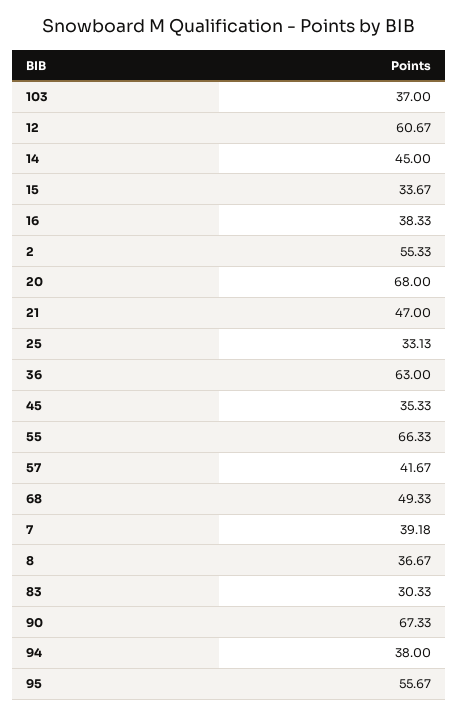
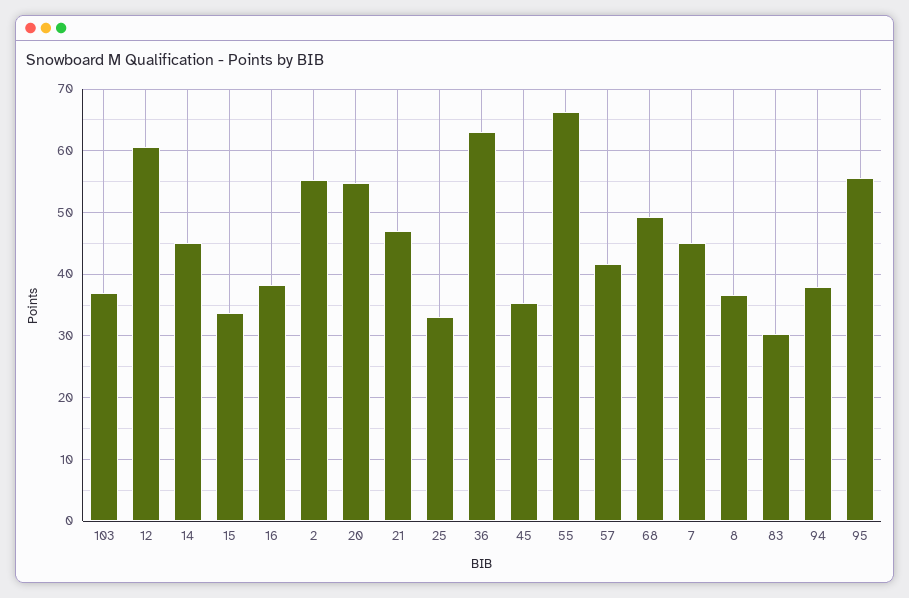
  {
    "103": 37,
    "12": 60.67,
    "14": 45,
    "15": 33.67,
    "16": 38.33,
    "2": 55.33,
-   "20": 68,
+   "20": 55,
    "21": 47,
    "25": 33.13,
    "36": 63,
    "45": 35.33,
    "55": 66.33,
    "57": 41.67,
    "68": 49.33,
-   "7": 39.18,
+   "7": 45,
    "8": 36.67,
    "83": 30.33,
-   "90": 67.33,
    "94": 38,
    "95": 55.67
  }

